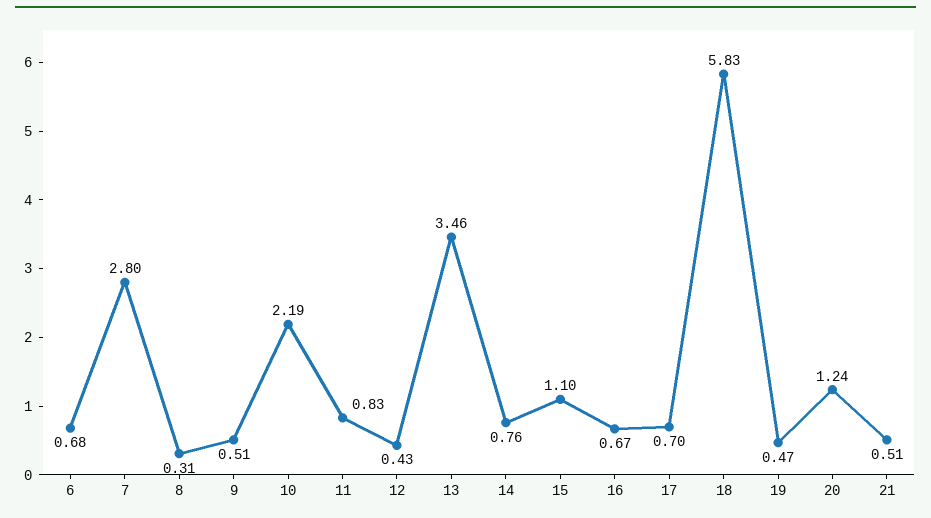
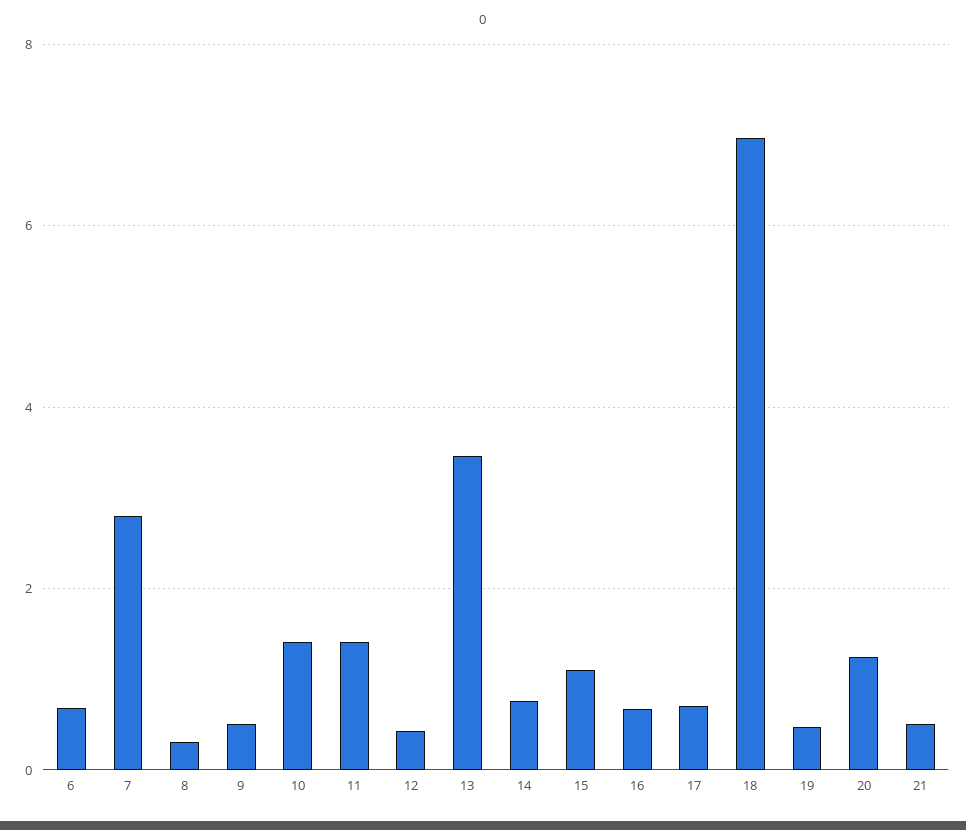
  {
    "6": 0.68,
    "7": 2.8,
    "8": 0.31,
    "9": 0.51,
-   "10": 2.19,
+   "10": 1.4,
-   "11": 0.83,
+   "11": 1.4,
    "12": 0.43,
    "13": 3.46,
    "14": 0.76,
    "15": 1.1,
    "16": 0.67,
    "17": 0.7,
-   "18": 5.83,
+   "18": 7,
    "19": 0.47,
    "20": 1.24,
    "21": 0.51
  }

